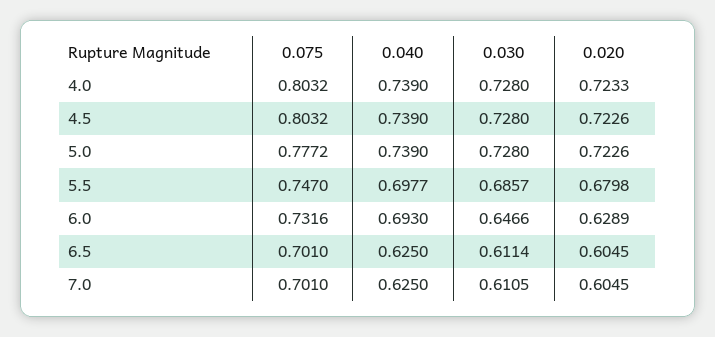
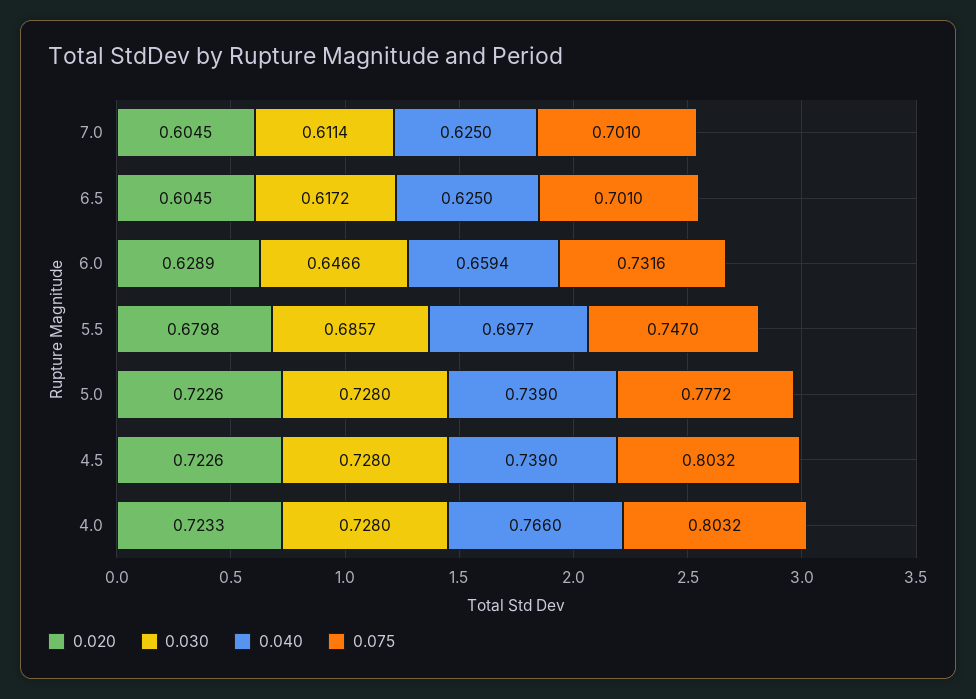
  {
    "0.075": {
      "4.0": 0.8032,
      "4.5": 0.8032,
      "5.0": 0.7772,
      "5.5": 0.747,
      "6.0": 0.7316,
      "6.5": 0.701,
      "7.0": 0.701
    },
    "0.040": {
-     "4.0": 0.739,
+     "4.0": 0.766,
      "4.5": 0.739,
      "5.0": 0.739,
      "5.5": 0.6977,
-     "6.0": 0.693,
+     "6.0": 0.6594,
      "6.5": 0.625,
      "7.0": 0.625
    },
    "0.030": {
      "4.0": 0.728,
      "4.5": 0.728,
      "5.0": 0.728,
      "5.5": 0.6857,
      "6.0": 0.6466,
-     "6.5": 0.6114,
+     "6.5": 0.6172,
-     "7.0": 0.6105
+     "7.0": 0.6114
    },
    "0.020": {
      "4.0": 0.7233,
      "4.5": 0.7226,
      "5.0": 0.7226,
      "5.5": 0.6798,
      "6.0": 0.6289,
      "6.5": 0.6045,
      "7.0": 0.6045
    }
  }

